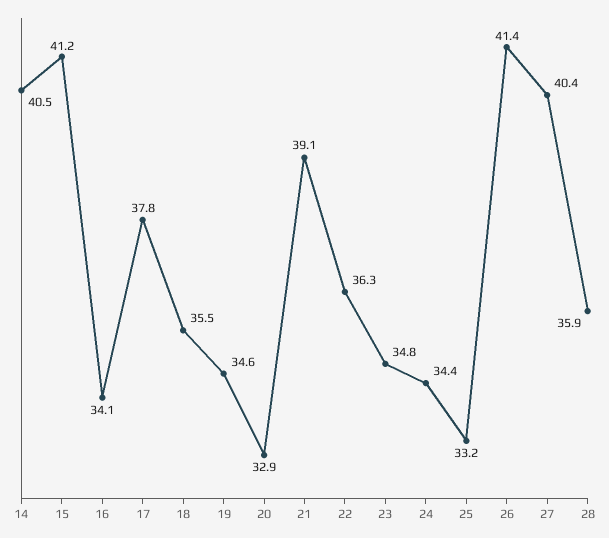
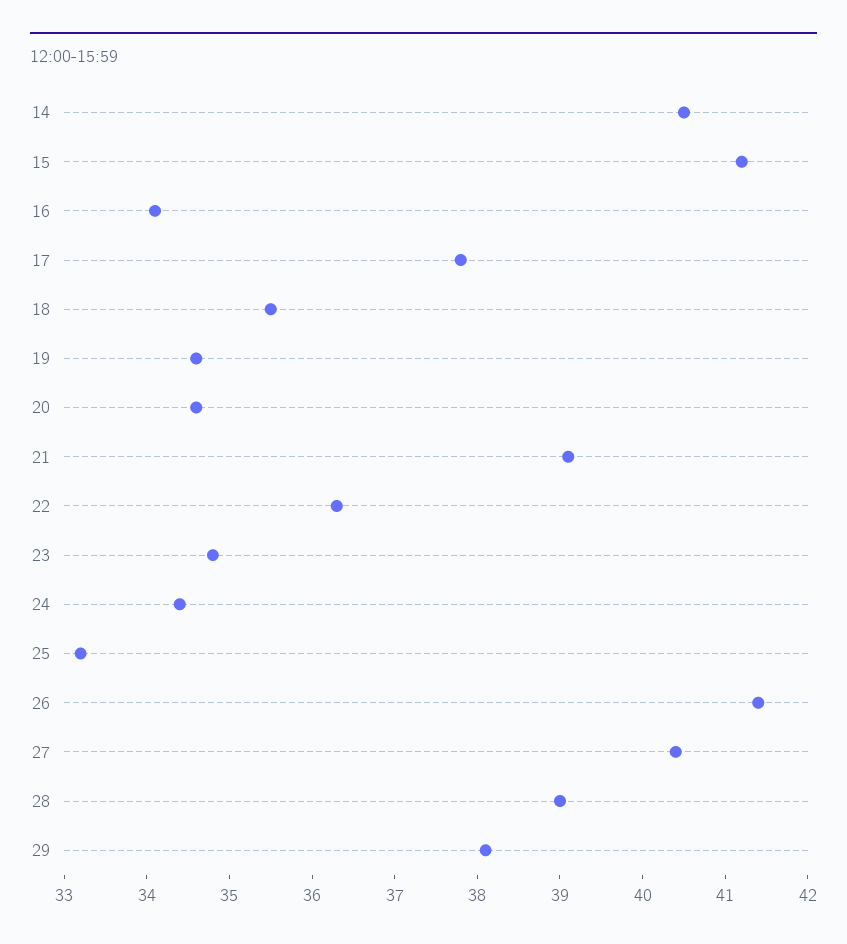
  {
    "14": 40.5,
    "15": 41.2,
    "16": 34.1,
    "17": 37.8,
    "18": 35.5,
    "19": 34.6,
-   "20": 32.9,
+   "20": 34.6,
    "21": 39.1,
    "22": 36.3,
    "23": 34.8,
    "24": 34.4,
    "25": 33.2,
    "26": 41.4,
    "27": 40.4,
-   "28": 35.9
+   "28": 39,
+   "29": 38.1
  }

